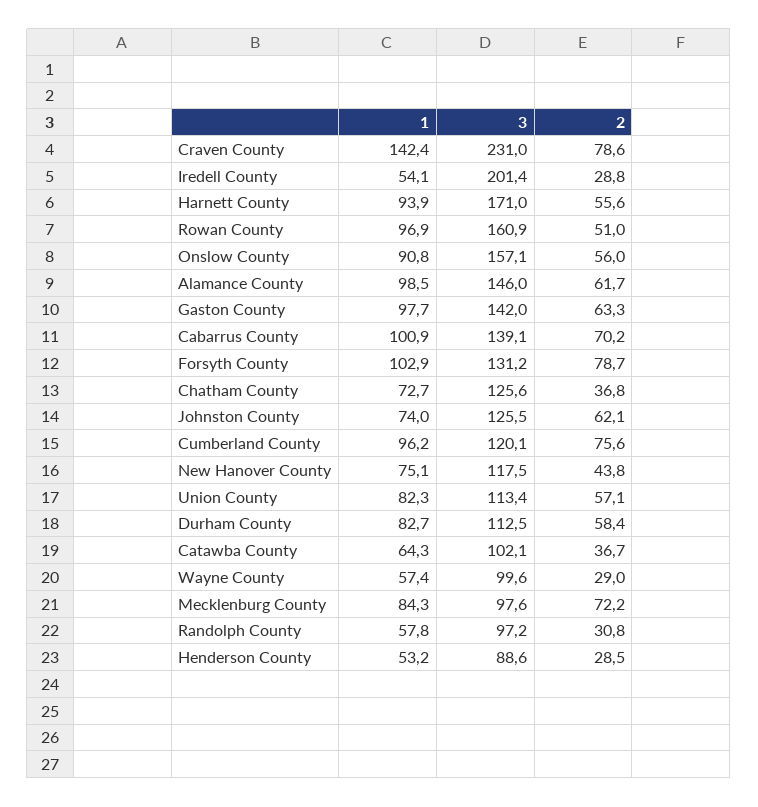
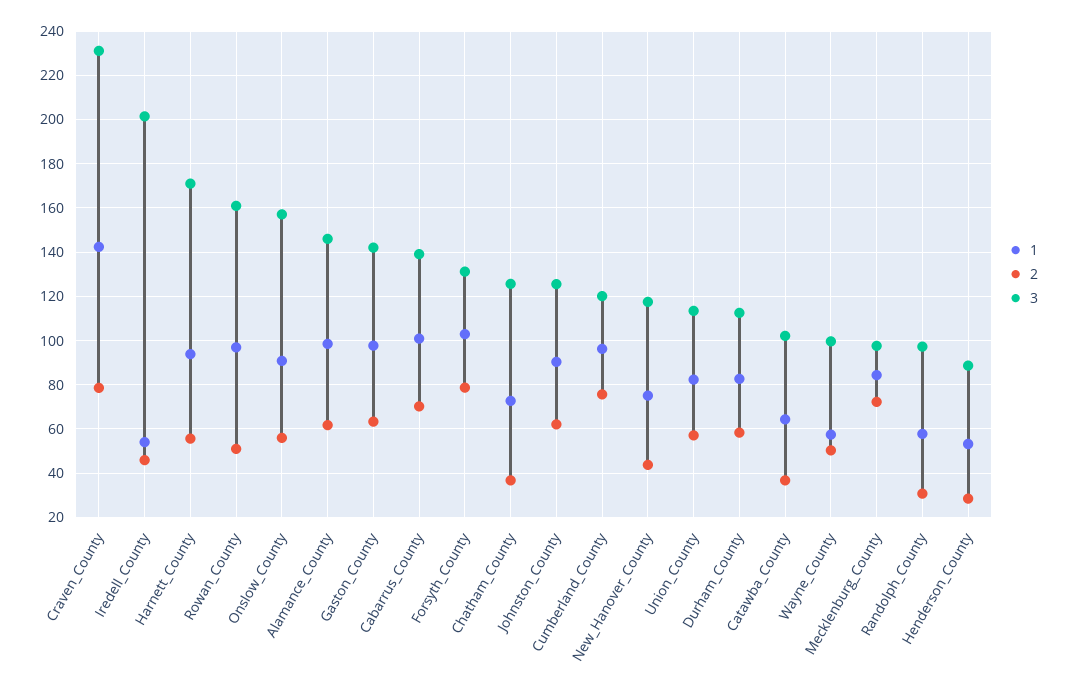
  {
    "1": {
      "Craven County": 142.4,
      "Iredell County": 54.1,
      "Harnett County": 93.9,
      "Rowan County": 96.9,
      "Onslow County": 90.8,
      "Alamance County": 98.5,
      "Gaston County": 97.7,
      "Cabarrus County": 100.9,
      "Forsyth County": 102.9,
      "Chatham County": 72.7,
-     "Johnston County": 74,
+     "Johnston County": 90,
      "Cumberland County": 96.2,
      "New Hanover County": 75.1,
      "Union County": 82.3,
      "Durham County": 82.7,
      "Catawba County": 64.3,
      "Wayne County": 57.4,
      "Mecklenburg County": 84.3,
      "Randolph County": 57.8,
      "Henderson County": 53.2
    },
    "3": {
      "Craven County": 231,
      "Iredell County": 201.4,
      "Harnett County": 171,
      "Rowan County": 160.9,
      "Onslow County": 157.1,
      "Alamance County": 146,
      "Gaston County": 142,
      "Cabarrus County": 139.1,
      "Forsyth County": 131.2,
      "Chatham County": 125.6,
      "Johnston County": 125.5,
      "Cumberland County": 120.1,
      "New Hanover County": 117.5,
      "Union County": 113.4,
      "Durham County": 112.5,
      "Catawba County": 102.1,
      "Wayne County": 99.6,
      "Mecklenburg County": 97.6,
      "Randolph County": 97.2,
      "Henderson County": 88.6
    },
    "2": {
      "Craven County": 78.6,
-     "Iredell County": 28.8,
+     "Iredell County": 45,
      "Harnett County": 55.6,
      "Rowan County": 51,
      "Onslow County": 56,
      "Alamance County": 61.7,
      "Gaston County": 63.3,
      "Cabarrus County": 70.2,
      "Forsyth County": 78.7,
      "Chatham County": 36.8,
      "Johnston County": 62.1,
      "Cumberland County": 75.6,
      "New Hanover County": 43.8,
      "Union County": 57.1,
      "Durham County": 58.4,
      "Catawba County": 36.7,
-     "Wayne County": 29,
+     "Wayne County": 50,
      "Mecklenburg County": 72.2,
      "Randolph County": 30.8,
      "Henderson County": 28.5
    }
  }

